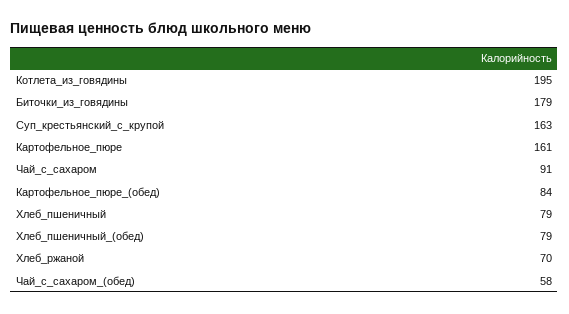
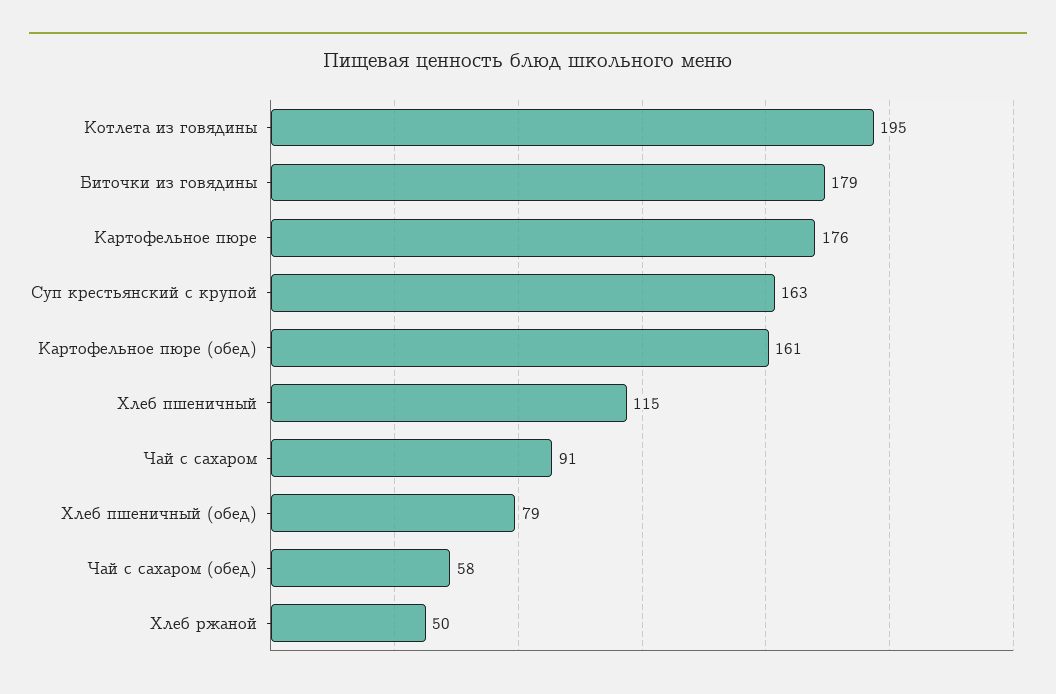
  {
    "Котлета_из_говядины": 195,
    "Биточки_из_говядины": 179,
    "Суп_крестьянский_с_крупой": 163,
-   "Картофельное_пюре": 161,
+   "Картофельное_пюре": 176,
    "Чай_с_сахаром": 91,
-   "Картофельное_пюре_(обед)": 84,
+   "Картофельное_пюре_(обед)": 161,
-   "Хлеб_пшеничный": 79,
+   "Хлеб_пшеничный": 115,
    "Хлеб_пшеничный_(обед)": 79,
-   "Хлеб_ржаной": 70,
+   "Хлеб_ржаной": 50,
    "Чай_с_сахаром_(обед)": 58
  }

